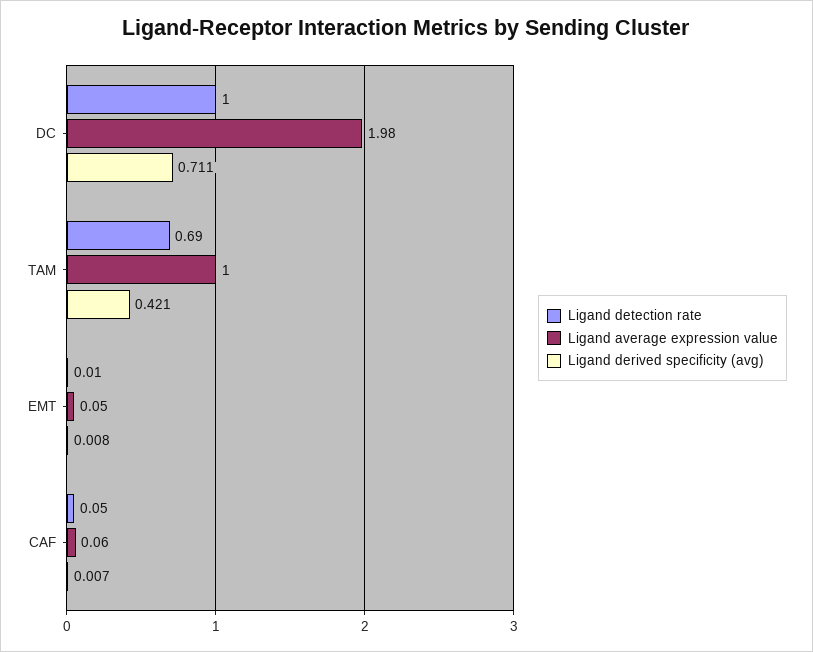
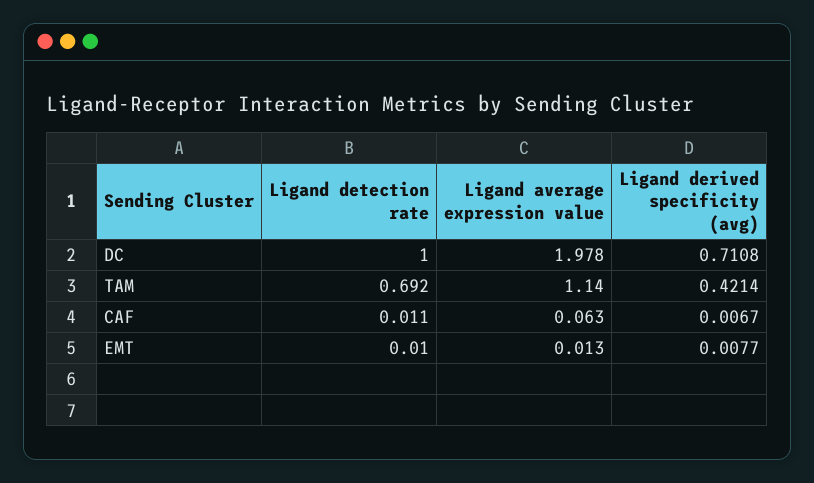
  {
    "Ligand detection rate": {
      "DC": 1,
      "TAM": 0.692,
      "EMT": 0.01,
-     "CAF": 0.05
+     "CAF": 0.011
    },
    "Ligand average expression value": {
      "DC": 1.978,
-     "TAM": 1,
+     "TAM": 1.14,
-     "EMT": 0.05,
+     "EMT": 0.013,
      "CAF": 0.063
    },
    "Ligand derived specificity (avg)": {
      "DC": 0.7108,
      "TAM": 0.4214,
      "EMT": 0.0077,
      "CAF": 0.0067
    }
  }

